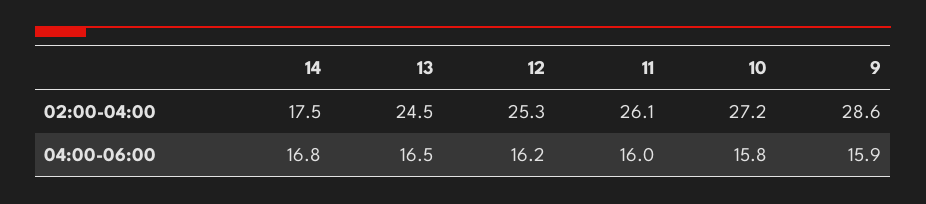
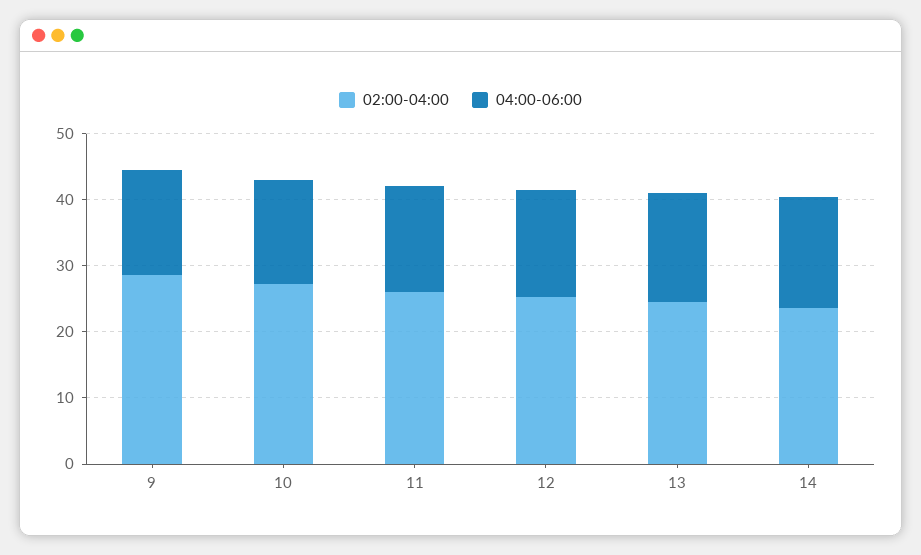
  {
    "02:00-04:00": {
-     "14": 17.5,
+     "14": 24,
      "13": 24.5,
      "12": 25.3,
      "11": 26.1,
      "10": 27.2,
      "9": 28.6
    },
    "04:00-06:00": {
      "14": 16.8,
      "13": 16.5,
      "12": 16.2,
      "11": 16,
      "10": 15.8,
      "9": 15.9
    }
  }

